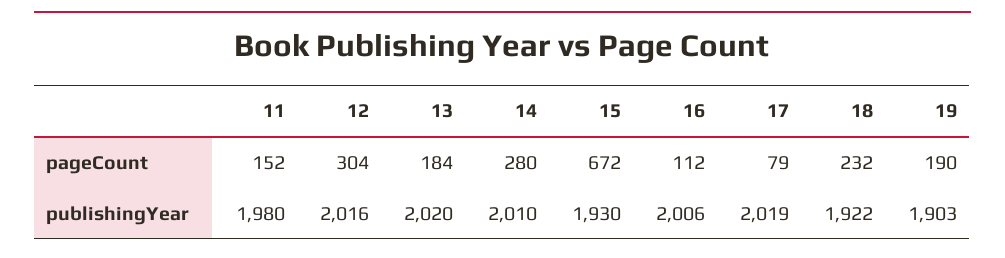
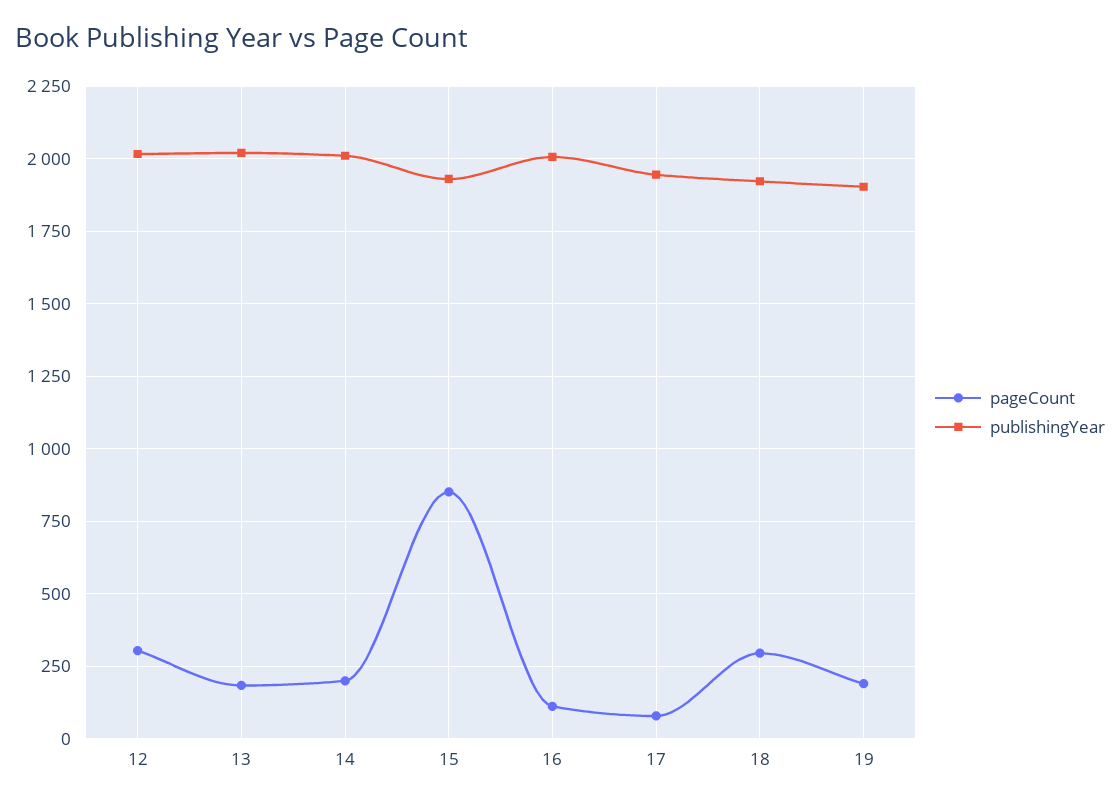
  {
    "pageCount": {
-     "11": 152,
      "12": 304,
      "13": 184,
-     "14": 280,
+     "14": 200,
-     "15": 672,
+     "15": 850,
      "16": 112,
      "17": 79,
-     "18": 232,
+     "18": 300,
      "19": 190
    },
    "publishingYear": {
-     "11": 1980,
      "12": 2016,
      "13": 2020,
      "14": 2010,
      "15": 1930,
      "16": 2006,
-     "17": 2019,
+     "17": 1950,
      "18": 1922,
      "19": 1903
    }
  }

